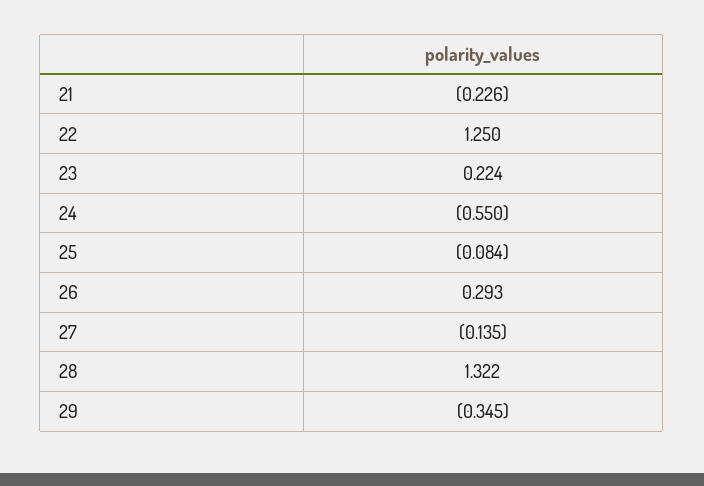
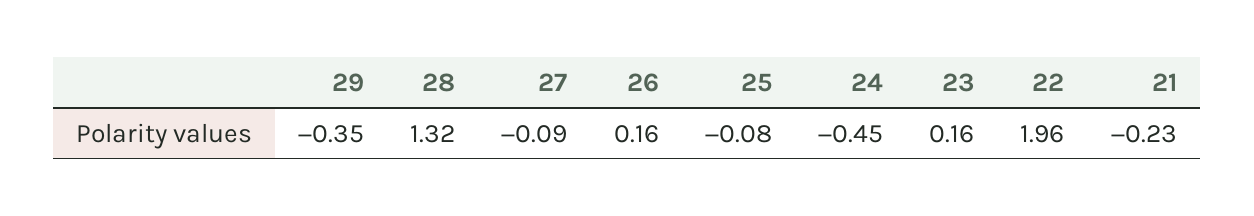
  {
    "21": -0.226,
-   "22": 1.25,
+   "22": 1.96,
-   "23": 0.224,
+   "23": 0.16,
-   "24": -0.55,
+   "24": -0.45,
    "25": -0.084,
-   "26": 0.293,
+   "26": 0.16,
-   "27": -0.135,
+   "27": -0.09,
    "28": 1.322,
    "29": -0.345
  }

